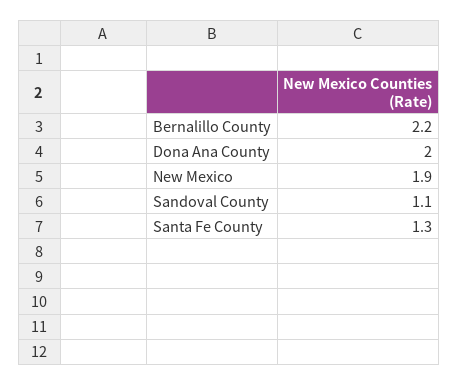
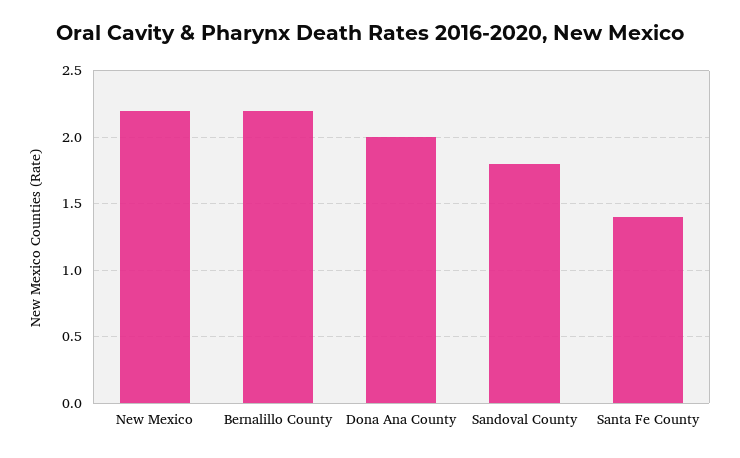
  {
    "Bernalillo County": 2.2,
    "Dona Ana County": 2,
-   "New Mexico": 1.9,
+   "New Mexico": 2.2,
-   "Sandoval County": 1.1,
+   "Sandoval County": 1.8,
-   "Santa Fe County": 1.3
+   "Santa Fe County": 1.4
  }

